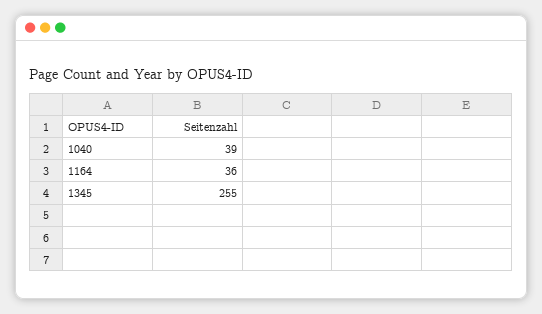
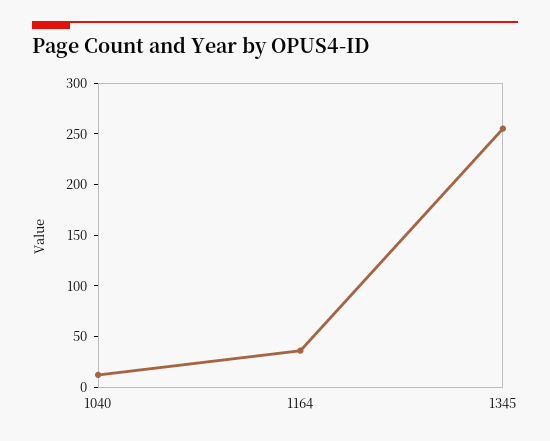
  {
-   "1040": 39,
+   "1040": 10,
    "1164": 36,
    "1345": 255
  }

